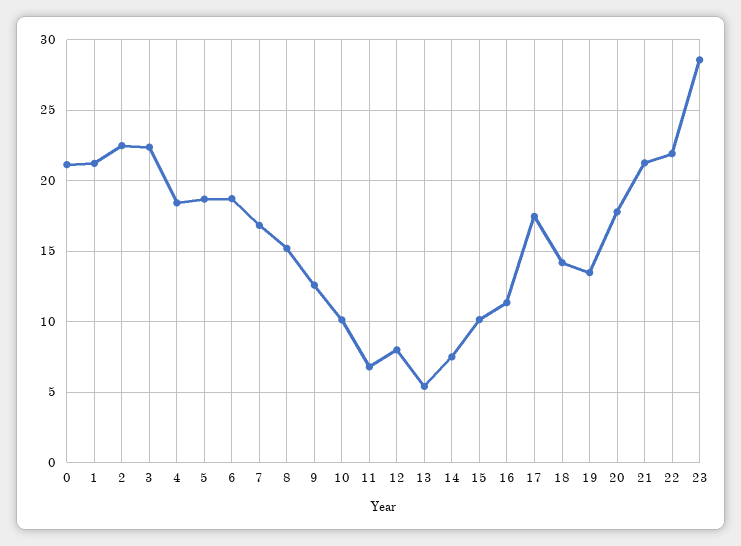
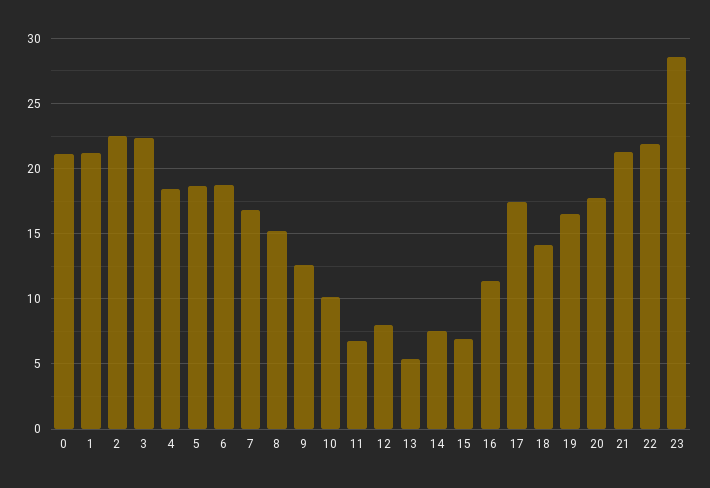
  {
    "0": 21,
    "1": 21,
    "2": 22.5,
    "3": 22.5,
    "4": 18.5,
    "5": 18.5,
    "6": 18.5,
    "7": 17,
    "8": 15,
    "9": 12.5,
    "10": 10,
    "11": 7,
    "12": 8,
    "13": 5.5,
    "14": 7.5,
-   "15": 10,
+   "15": 7,
    "16": 11.5,
    "17": 17.5,
    "18": 14,
-   "19": 13.5,
+   "19": 16.5,
    "20": 18,
    "21": 21.5,
    "22": 22,
    "23": 28.5
  }

